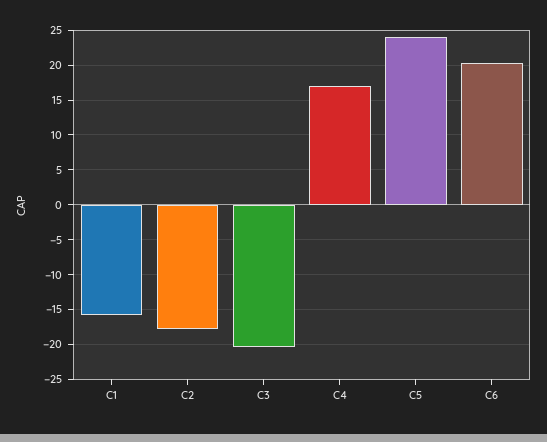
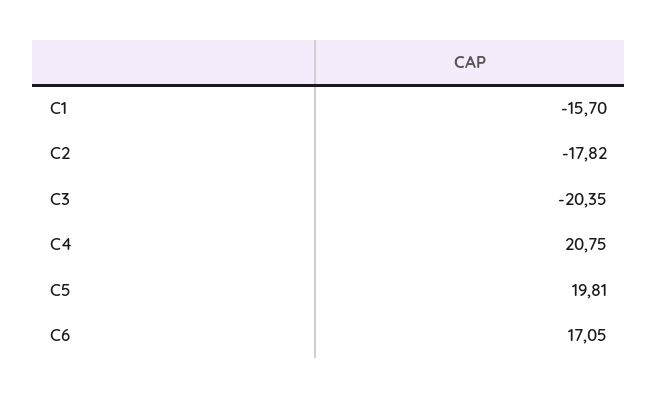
  {
    "C1": -15.7,
    "C2": -17.82,
    "C3": -20.35,
-   "C4": 17,
+   "C4": 20.75,
-   "C5": 24,
+   "C5": 19.81,
-   "C6": 20
+   "C6": 17.05
  }

